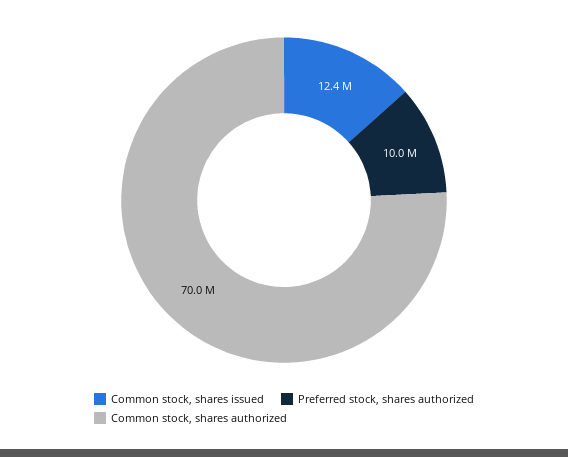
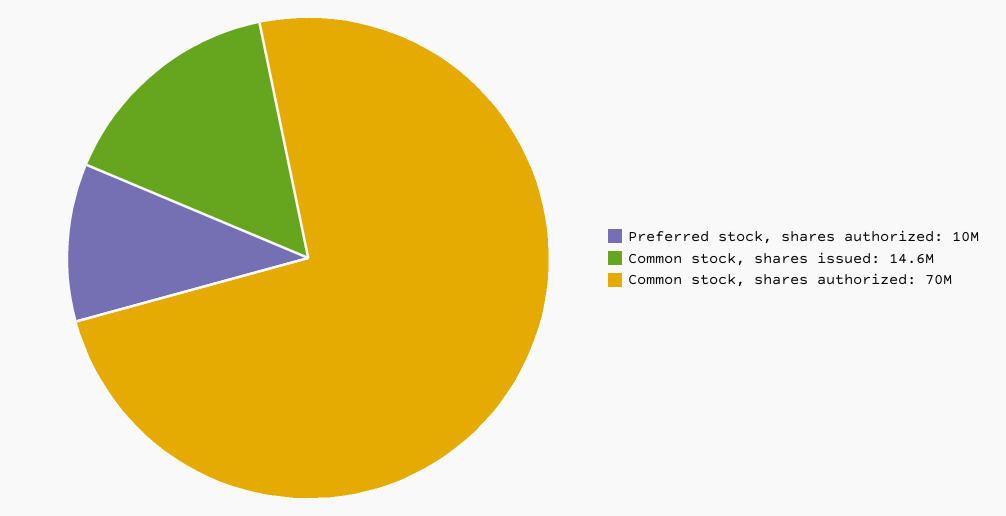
  {
-   "Common stock, shares issued": 12400000,
+   "Common stock, shares issued": 14600000,
    "Preferred stock, shares authorized": 10000000,
    "Common stock, shares authorized": 70000000
  }

